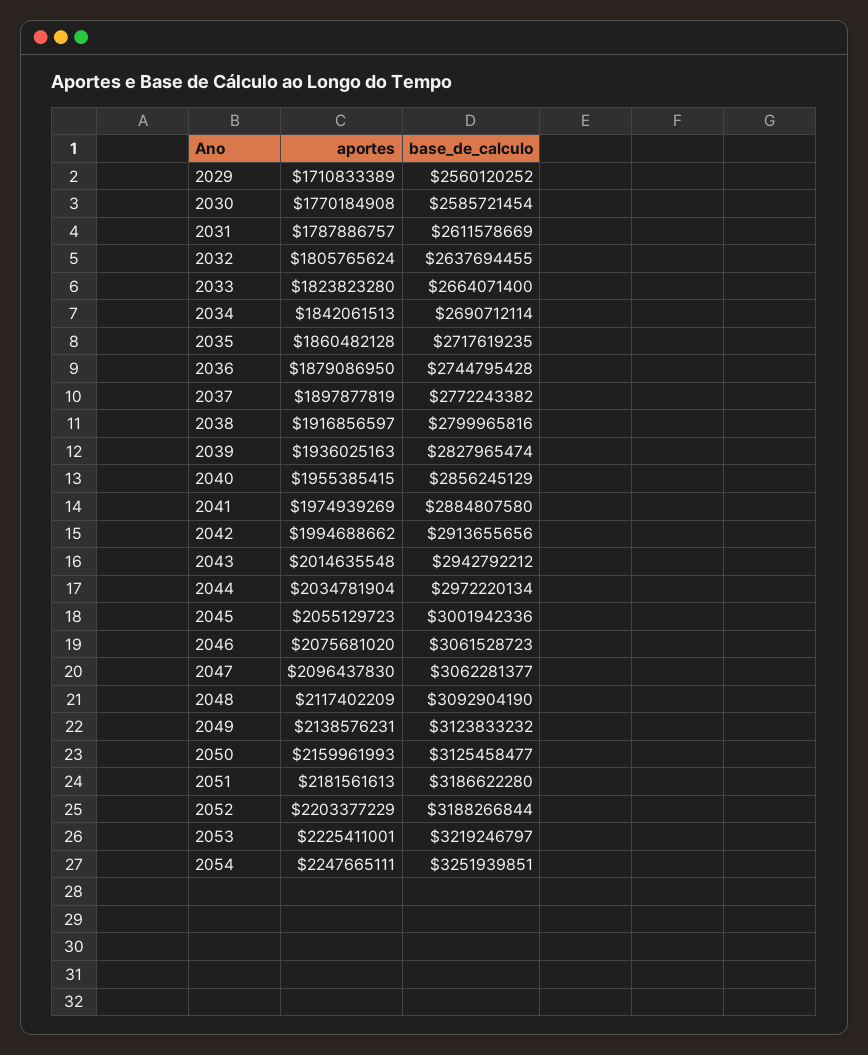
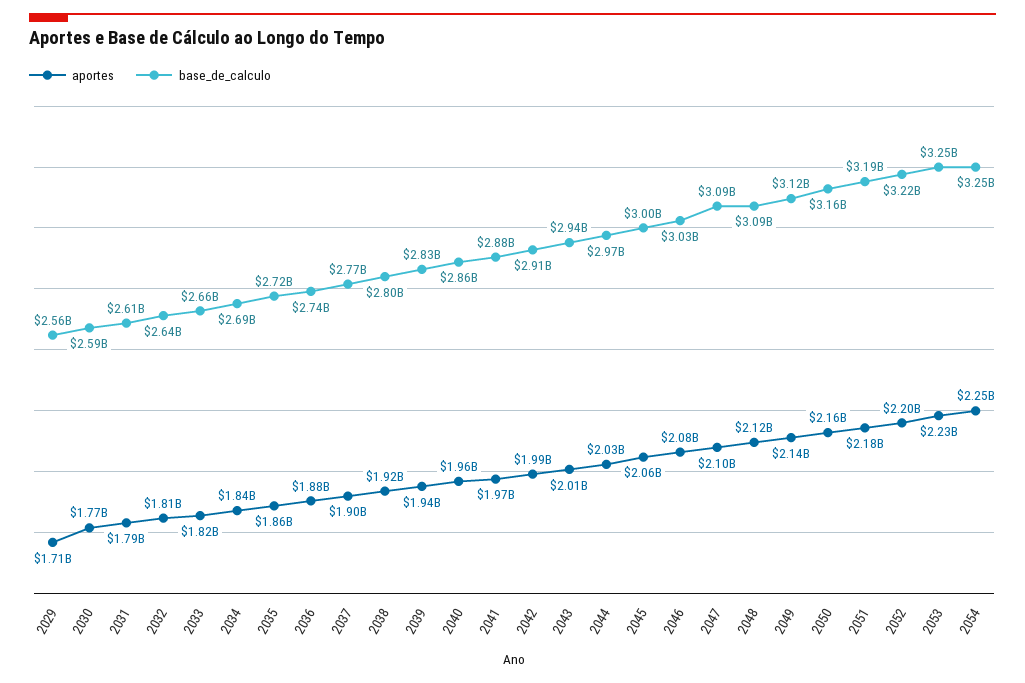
  {
    "aportes": {
      "2029": 1710833389,
      "2030": 1770184908,
      "2031": 1787886757,
      "2032": 1805765624,
      "2033": 1823823280,
      "2034": 1842061513,
      "2035": 1860482128,
      "2036": 1879086950,
      "2037": 1897877819,
      "2038": 1916856597,
      "2039": 1936025163,
      "2040": 1955385415,
      "2041": 1974939269,
      "2042": 1994688662,
      "2043": 2014635548,
      "2044": 2034781904,
      "2045": 2055129723,
      "2046": 2075681020,
      "2047": 2096437830,
      "2048": 2117402209,
      "2049": 2138576231,
      "2050": 2159961993,
      "2051": 2181561613,
      "2052": 2203377229,
      "2053": 2225411001,
      "2054": 2247665111
    },
    "base_de_calculo": {
      "2029": 2560120252,
      "2030": 2585721454,
      "2031": 2611578669,
      "2032": 2637694455,
      "2033": 2664071400,
      "2034": 2690712114,
      "2035": 2717619235,
      "2036": 2744795428,
      "2037": 2772243382,
      "2038": 2799965816,
      "2039": 2827965474,
      "2040": 2856245129,
      "2041": 2884807580,
      "2042": 2913655656,
      "2043": 2942792212,
      "2044": 2972220134,
      "2045": 3001942336,
-     "2046": 3061528723,
+     "2046": 3030000000,
-     "2047": 3062281377,
+     "2047": 3090000000,
      "2048": 3092904190,
      "2049": 3123833232,
-     "2050": 3125458477,
+     "2050": 3160000000,
      "2051": 3186622280,
-     "2052": 3188266844,
+     "2052": 3220000000,
-     "2053": 3219246797,
+     "2053": 3250000000,
      "2054": 3251939851
    }
  }

